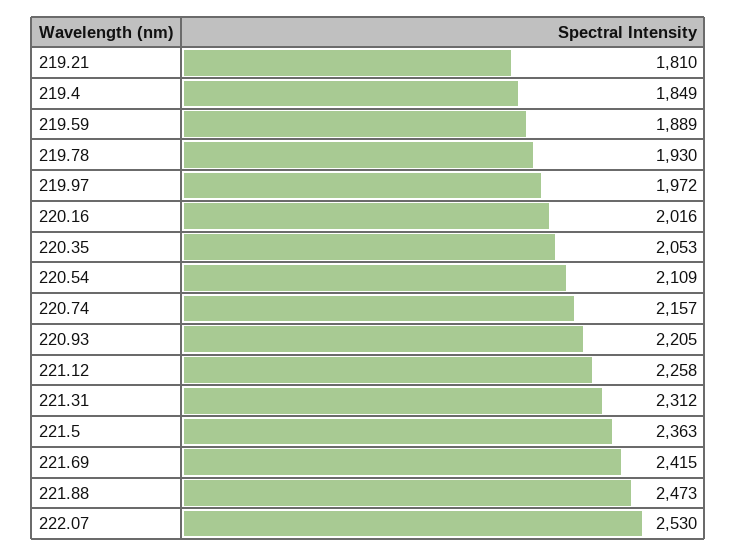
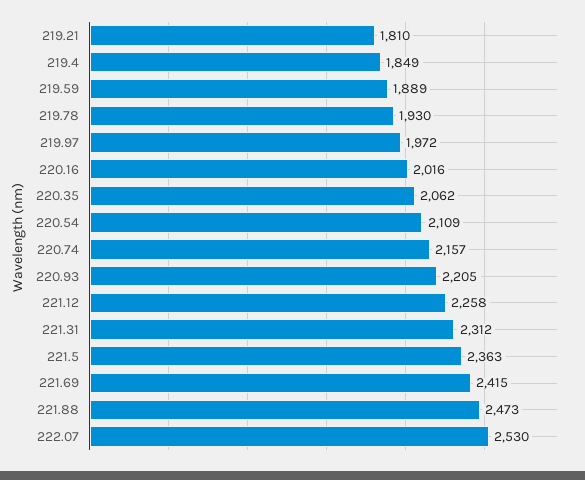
  {
    "219.21": 1810,
    "219.4": 1849,
    "219.59": 1889,
    "219.78": 1930,
    "219.97": 1972,
    "220.16": 2016,
-   "220.35": 2053,
+   "220.35": 2062,
    "220.54": 2109,
    "220.74": 2157,
    "220.93": 2205,
    "221.12": 2258,
    "221.31": 2312,
    "221.5": 2363,
    "221.69": 2415,
    "221.88": 2473,
    "222.07": 2530
  }

